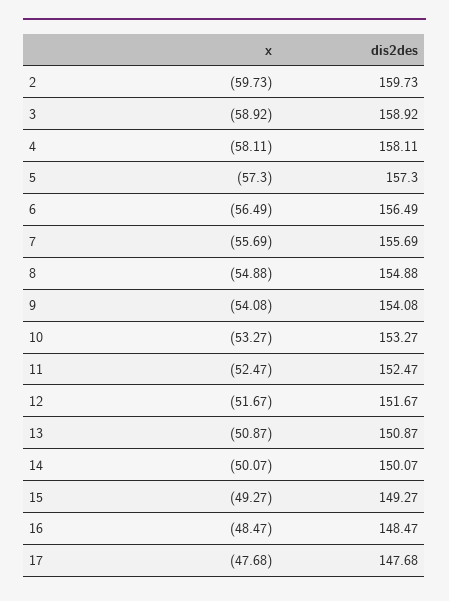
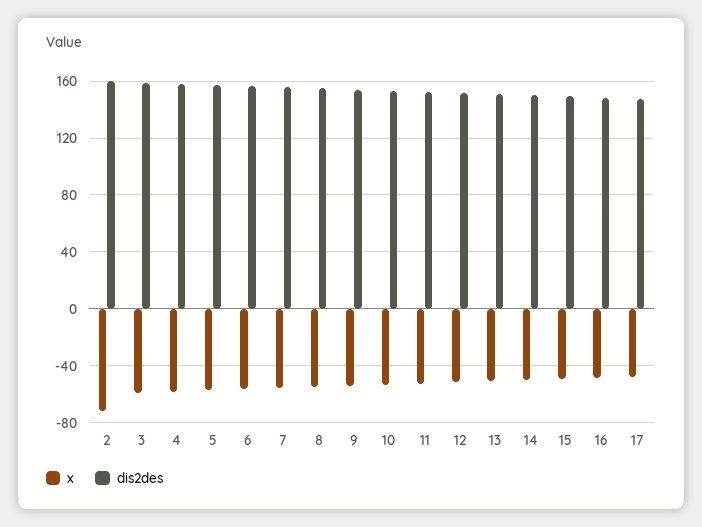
  {
    "x": {
-     "2": -59.73,
+     "2": -70,
      "3": -58.92,
      "4": -58.11,
      "5": -57.3,
      "6": -56.49,
      "7": -55.69,
      "8": -54.88,
      "9": -54.08,
      "10": -53.27,
      "11": -52.47,
      "12": -51.67,
      "13": -50.87,
      "14": -50.07,
      "15": -49.27,
      "16": -48.47,
      "17": -47.68
    },
    "dis2des": {
      "2": 159.73,
      "3": 158.92,
      "4": 158.11,
      "5": 157.3,
      "6": 156.49,
      "7": 155.69,
      "8": 154.88,
      "9": 154.08,
      "10": 153.27,
      "11": 152.47,
      "12": 151.67,
      "13": 150.87,
      "14": 150.07,
      "15": 149.27,
      "16": 148.47,
      "17": 147.68
    }
  }

